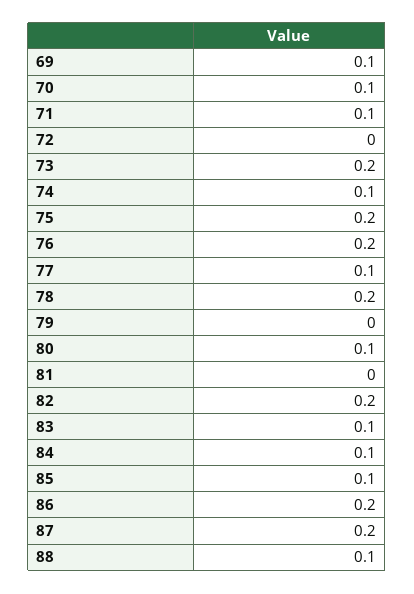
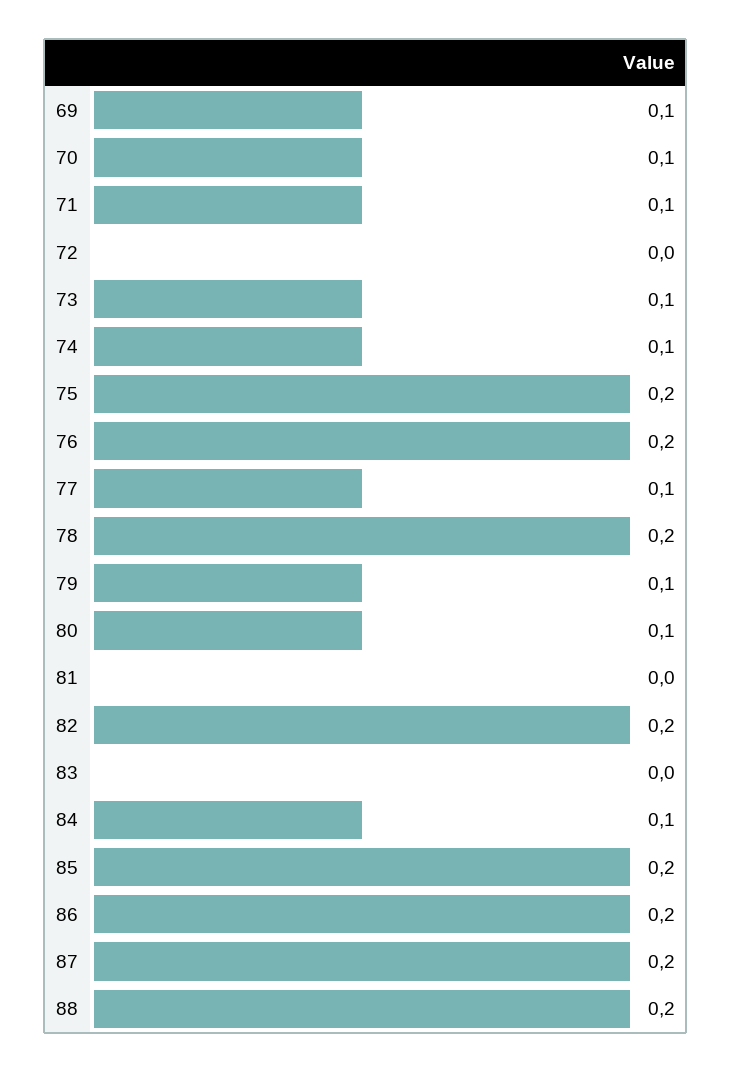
  {
    "69": 0.1,
    "70": 0.1,
    "71": 0.1,
    "72": 0,
-   "73": 0.2,
+   "73": 0.1,
    "74": 0.1,
    "75": 0.2,
    "76": 0.2,
    "77": 0.1,
    "78": 0.2,
-   "79": 0,
+   "79": 0.1,
    "80": 0.1,
    "81": 0,
    "82": 0.2,
-   "83": 0.1,
+   "83": 0,
    "84": 0.1,
-   "85": 0.1,
+   "85": 0.2,
    "86": 0.2,
    "87": 0.2,
-   "88": 0.1
+   "88": 0.2
  }

